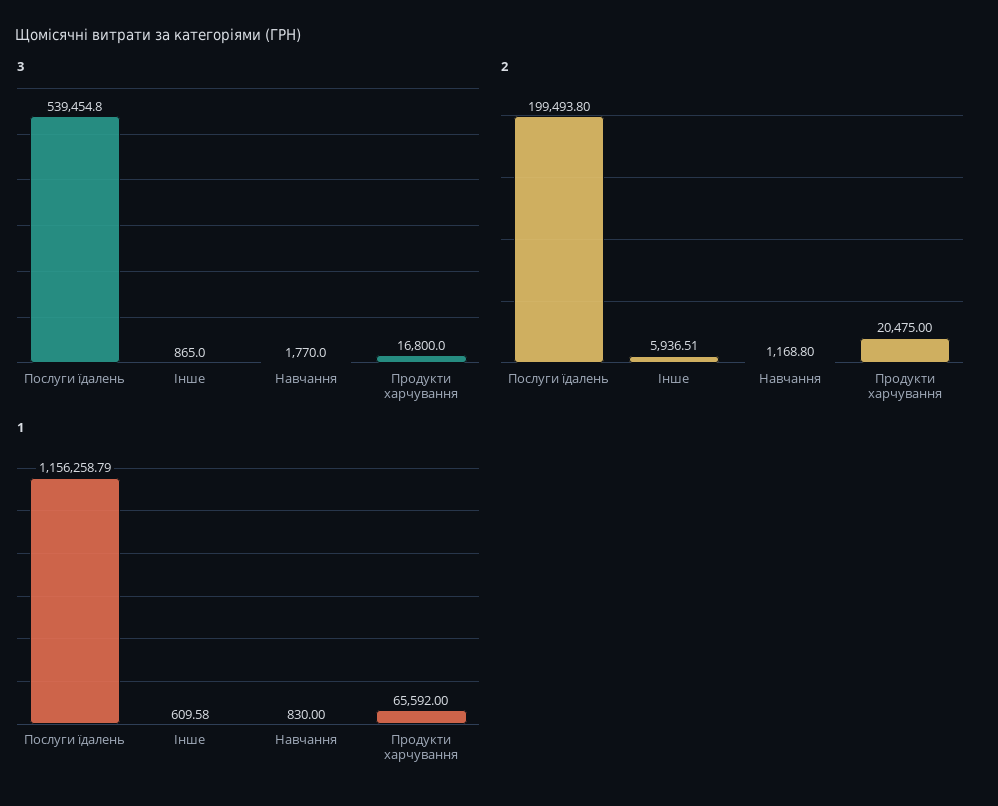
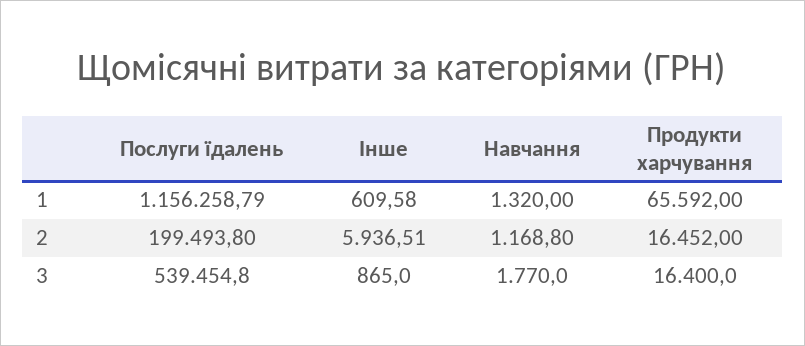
  {
    "3": {
      "Послуги їдалень": 539454.8,
      "Інше": 865,
      "Навчання": 1770,
-     "Продукти харчування": 16800
+     "Продукти харчування": 16400
    },
    "2": {
      "Послуги їдалень": 199493.8,
      "Інше": 5936.51,
      "Навчання": 1168.8,
-     "Продукти харчування": 20475
+     "Продукти харчування": 16452
    },
    "1": {
      "Послуги їдалень": 1156258.79,
      "Інше": 609.58,
-     "Навчання": 830,
+     "Навчання": 1320,
      "Продукти харчування": 65592
    }
  }

